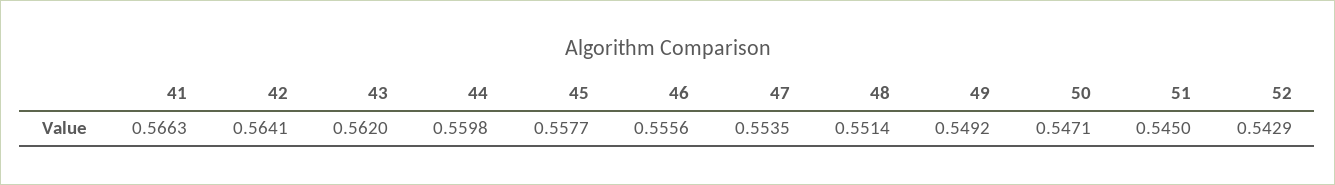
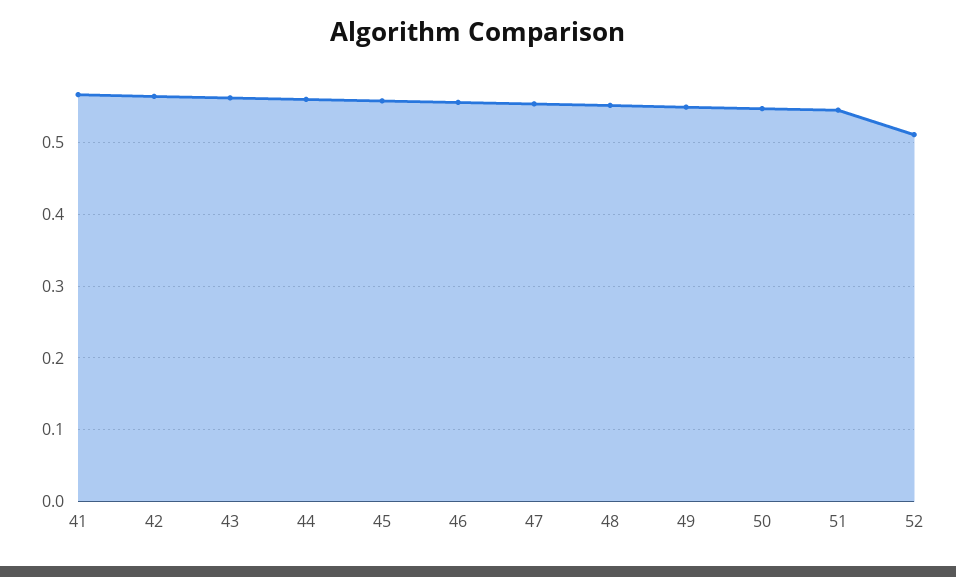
  {
    "41": 0.5663,
    "42": 0.5641,
    "43": 0.562,
    "44": 0.5598,
    "45": 0.5577,
    "46": 0.5556,
    "47": 0.5535,
    "48": 0.5514,
    "49": 0.5492,
    "50": 0.5471,
    "51": 0.545,
-   "52": 0.5429
+   "52": 0.51
  }

